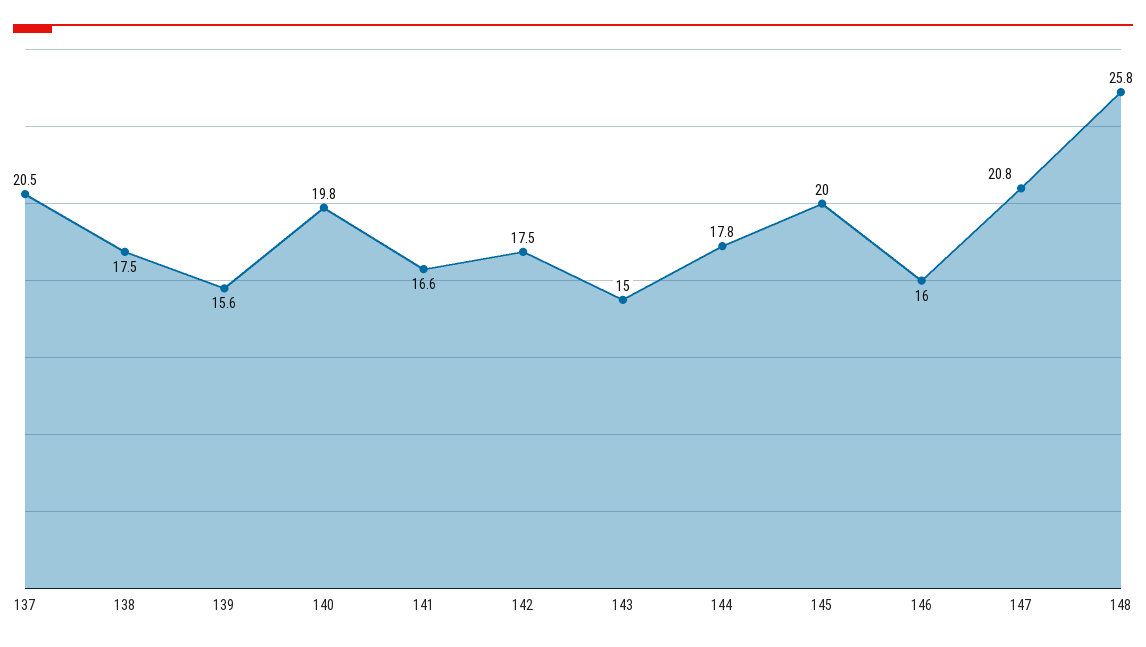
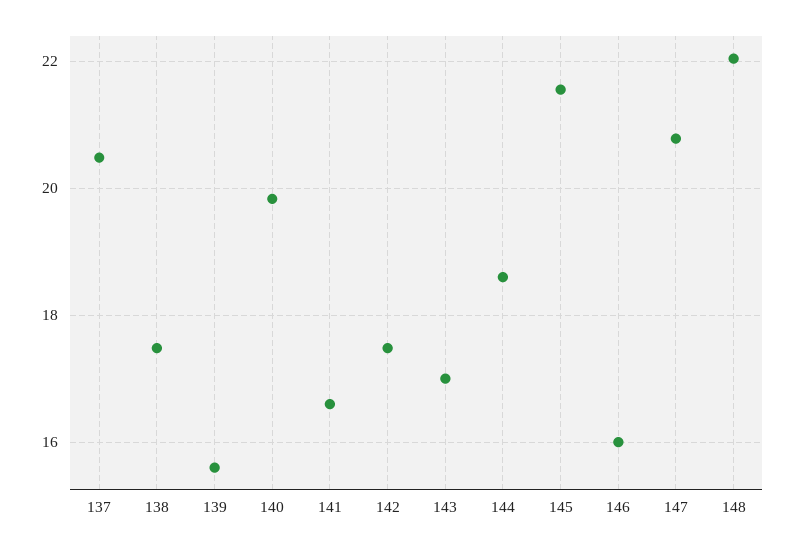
  {
    "137": 20.5,
    "138": 17.5,
    "139": 15.6,
    "140": 19.8,
    "141": 16.6,
    "142": 17.5,
-   "143": 15,
+   "143": 17,
-   "144": 17.8,
+   "144": 18.6,
-   "145": 20,
+   "145": 21.6,
    "146": 16,
    "147": 20.8,
-   "148": 25.8
+   "148": 22
  }

